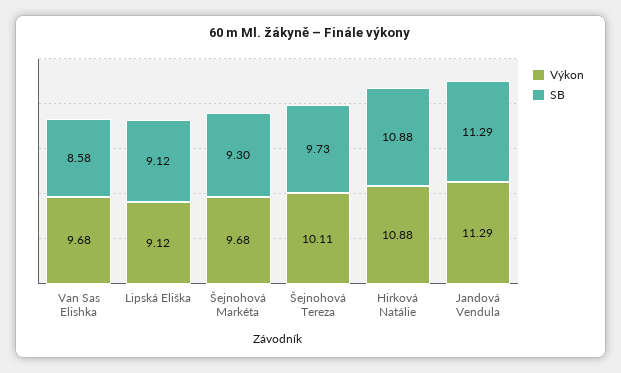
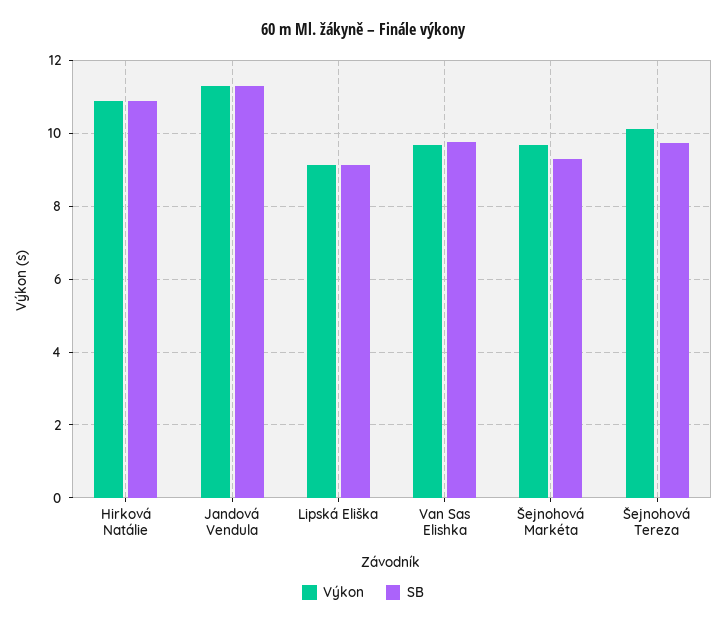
  {
    "Výkon": {
      "Van Sas Elishka": 9.68,
      "Lipská Eliška": 9.12,
      "Šejnohová Markéta": 9.68,
      "Šejnohová Tereza": 10.11,
      "Hirková Natálie": 10.88,
      "Jandová Vendula": 11.29
    },
    "SB": {
-     "Van Sas Elishka": 8.58,
+     "Van Sas Elishka": 9.8,
      "Lipská Eliška": 9.12,
      "Šejnohová Markéta": 9.3,
      "Šejnohová Tereza": 9.73,
      "Hirková Natálie": 10.88,
      "Jandová Vendula": 11.29
    }
  }

